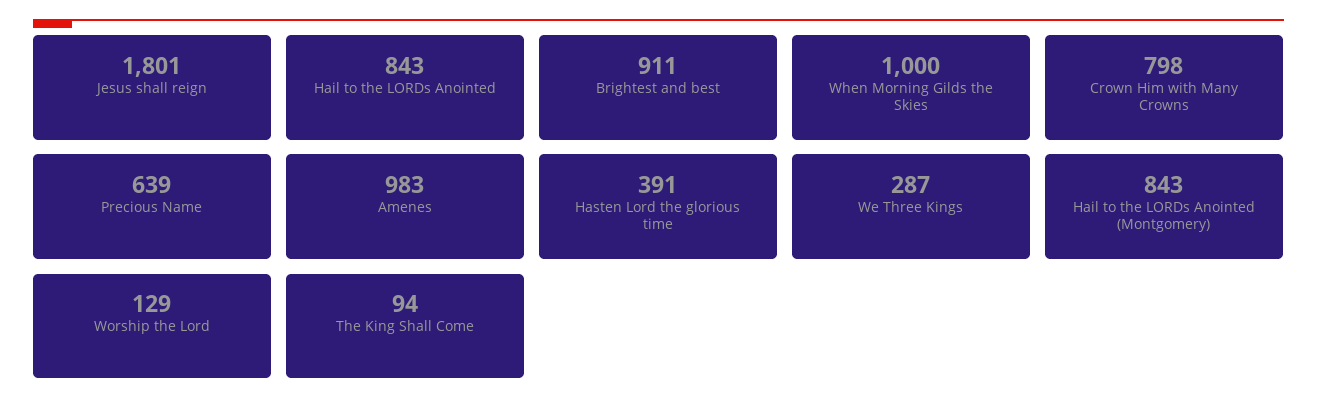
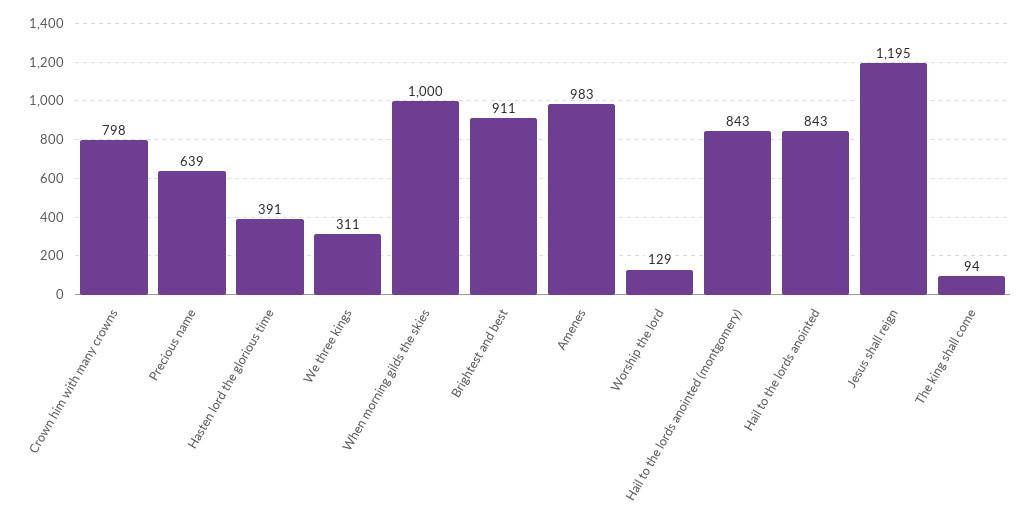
  {
-   "Jesus shall reign": 1801,
+   "Jesus shall reign": 1195,
    "Hail to the LORDs Anointed": 843,
    "Brightest and best": 911,
    "When Morning Gilds the Skies": 1000,
    "Crown Him with Many Crowns": 798,
    "Precious Name": 639,
    "Amenes": 983,
    "Hasten Lord the glorious time": 391,
-   "We Three Kings": 287,
+   "We Three Kings": 311,
    "Hail to the LORDs Anointed (Montgomery)": 843,
    "Worship the Lord": 129,
    "The King Shall Come": 94
  }

